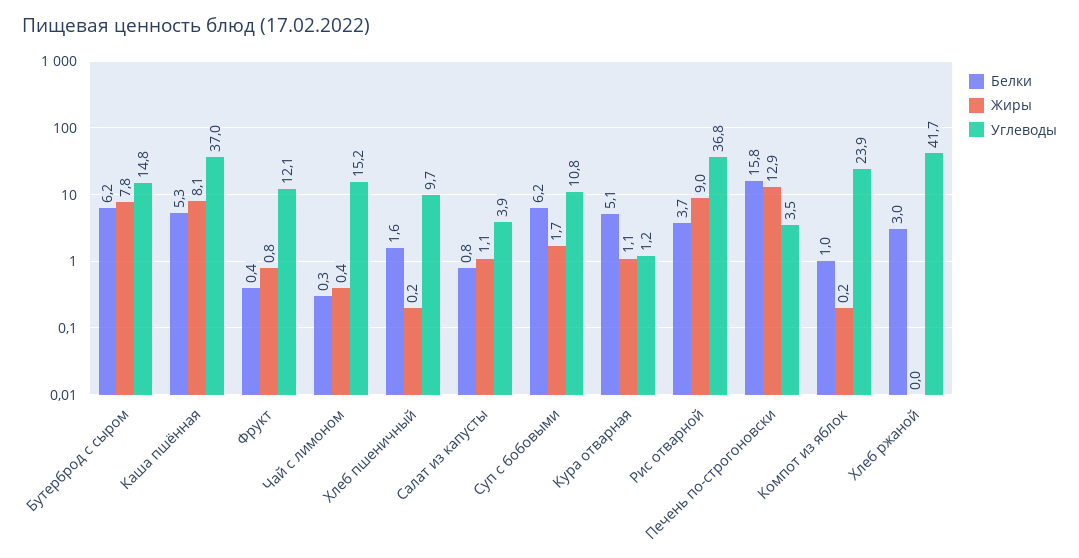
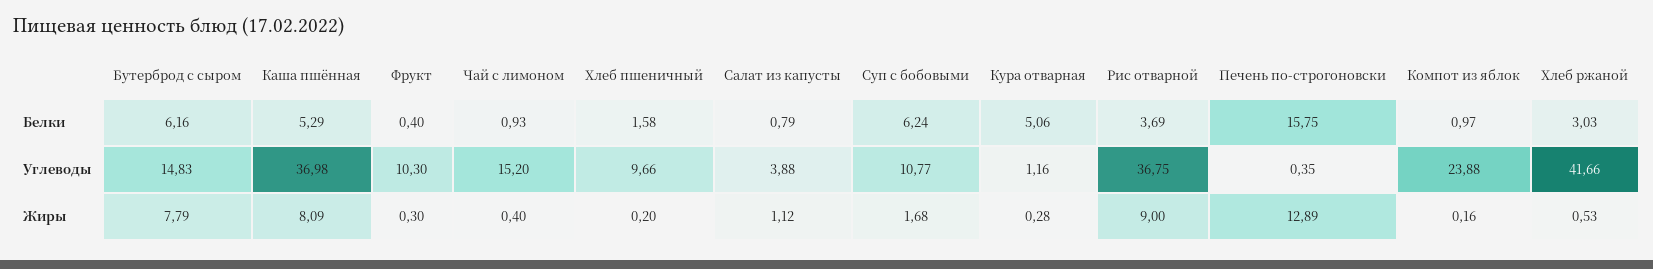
  {
    "Белки": {
      "Бутерброд с сыром": 6.16,
      "Каша пшённая": 5.29,
      "Фрукт": 0.4,
-     "Чай с лимоном": 0.3,
+     "Чай с лимоном": 0.93,
      "Хлеб пшеничный": 1.58,
      "Салат из капусты": 0.79,
      "Суп с бобовыми": 6.24,
      "Кура отварная": 5.06,
      "Рис отварной": 3.69,
      "Печень по-строгоновски": 15.75,
      "Компот из яблок": 0.97,
      "Хлеб ржаной": 3.03
    },
    "Жиры": {
      "Бутерброд с сыром": 7.79,
      "Каша пшённая": 8.09,
-     "Фрукт": 0.8,
+     "Фрукт": 0.3,
      "Чай с лимоном": 0.4,
      "Хлеб пшеничный": 0.2,
      "Салат из капусты": 1.12,
      "Суп с бобовыми": 1.68,
-     "Кура отварная": 1.1,
+     "Кура отварная": 0.28,
      "Рис отварной": 9,
      "Печень по-строгоновски": 12.89,
      "Компот из яблок": 0.16,
-     "Хлеб ржаной": 0
+     "Хлеб ржаной": 0.53
    },
    "Углеводы": {
      "Бутерброд с сыром": 14.83,
      "Каша пшённая": 36.98,
-     "Фрукт": 12.1,
+     "Фрукт": 10.3,
      "Чай с лимоном": 15.2,
      "Хлеб пшеничный": 9.66,
      "Салат из капусты": 3.88,
      "Суп с бобовыми": 10.77,
      "Кура отварная": 1.16,
      "Рис отварной": 36.75,
-     "Печень по-строгоновски": 3.5,
+     "Печень по-строгоновски": 0.35,
      "Компот из яблок": 23.88,
      "Хлеб ржаной": 41.66
    }
  }

